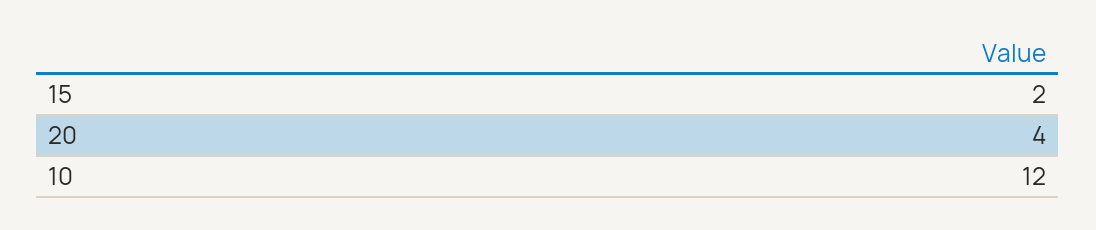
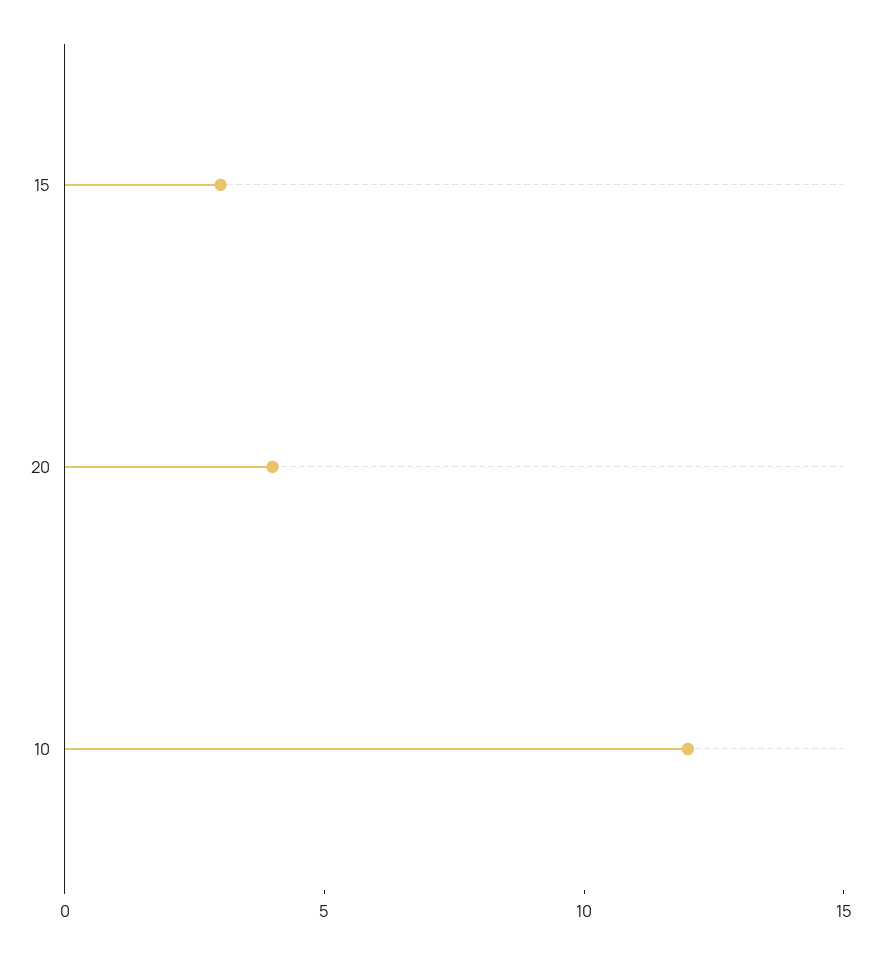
  {
-   "15": 2,
+   "15": 3,
    "20": 4,
    "10": 12
  }

